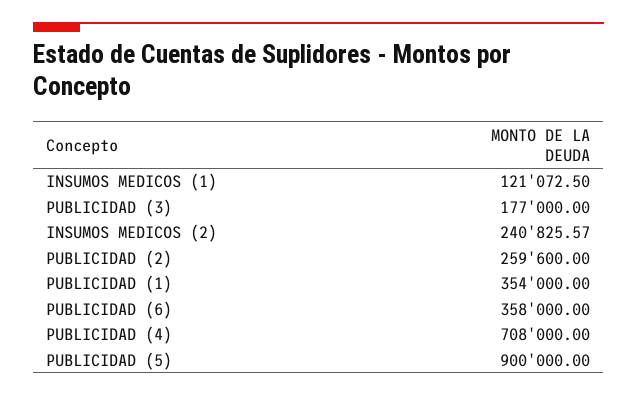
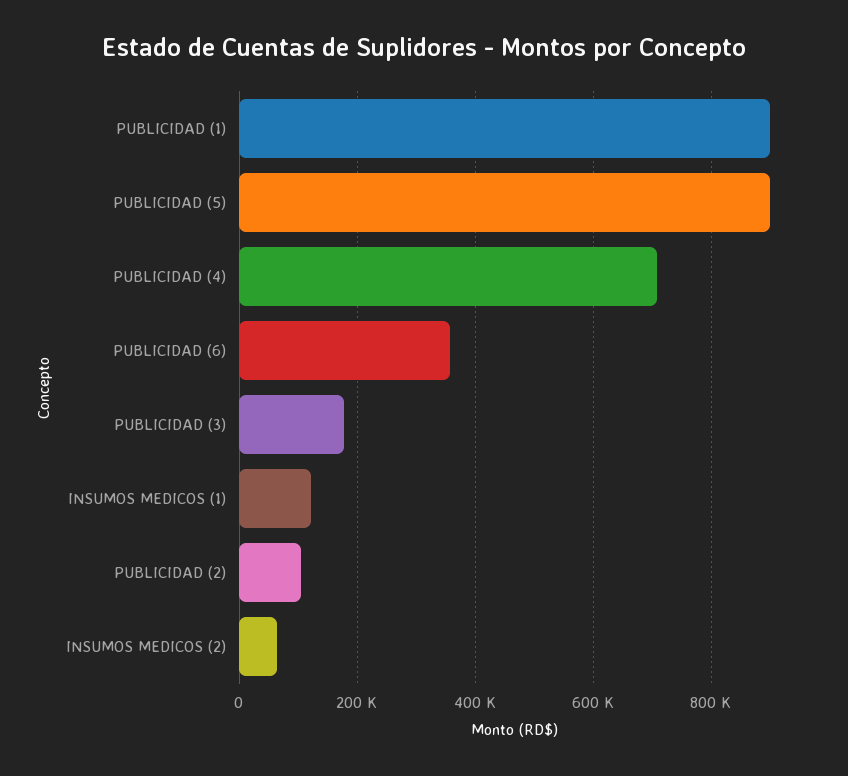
  {
    "INSUMOS MEDICOS (1)": 121072.5,
    "PUBLICIDAD (3)": 177000,
-   "INSUMOS MEDICOS (2)": 240825.57,
+   "INSUMOS MEDICOS (2)": 60000,
-   "PUBLICIDAD (2)": 259600,
+   "PUBLICIDAD (2)": 100000,
-   "PUBLICIDAD (1)": 354000,
+   "PUBLICIDAD (1)": 900000,
    "PUBLICIDAD (6)": 358000,
    "PUBLICIDAD (4)": 708000,
    "PUBLICIDAD (5)": 900000
  }

